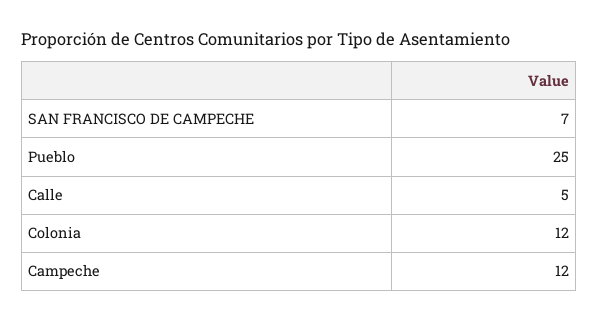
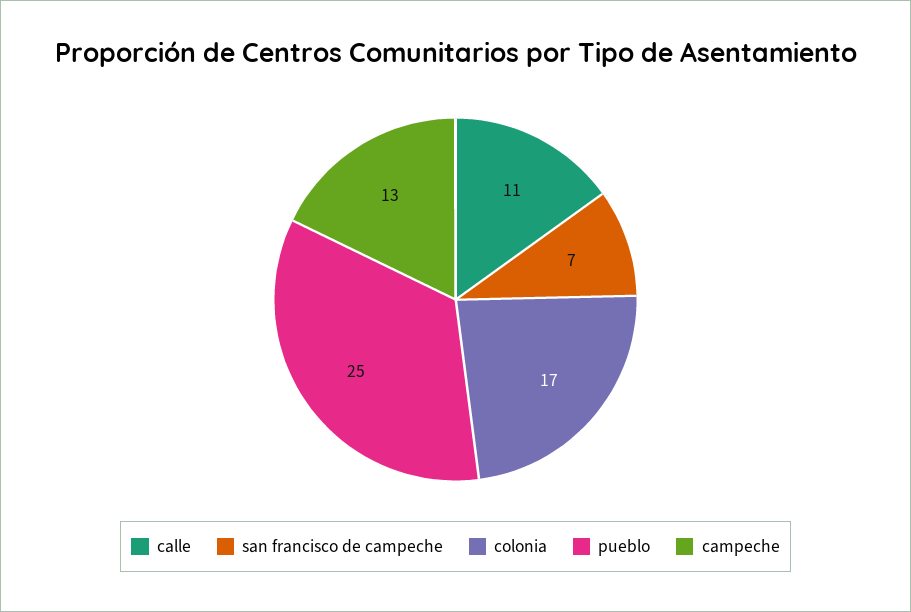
  {
    "SAN FRANCISCO DE CAMPECHE": 7,
    "Pueblo": 25,
-   "Calle": 5,
+   "Calle": 11,
-   "Colonia": 12,
+   "Colonia": 17,
-   "Campeche": 12
+   "Campeche": 13
  }

